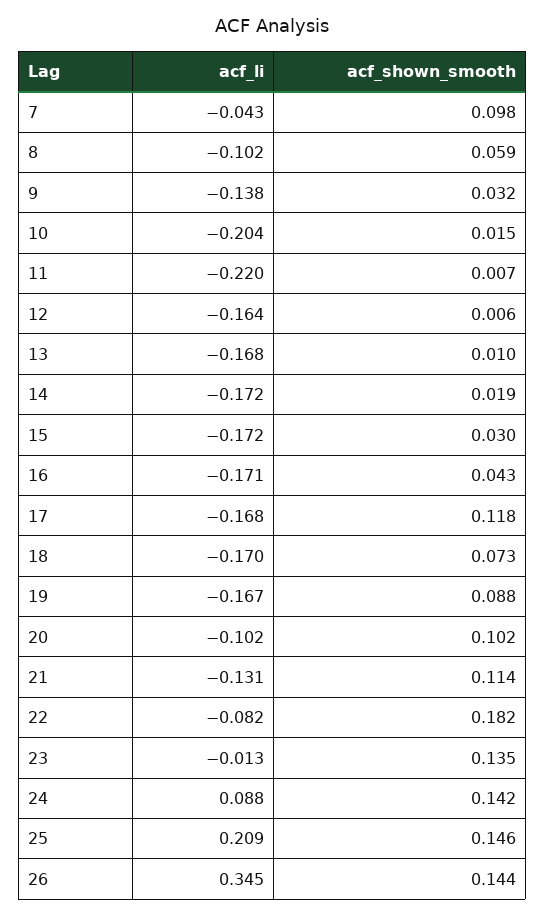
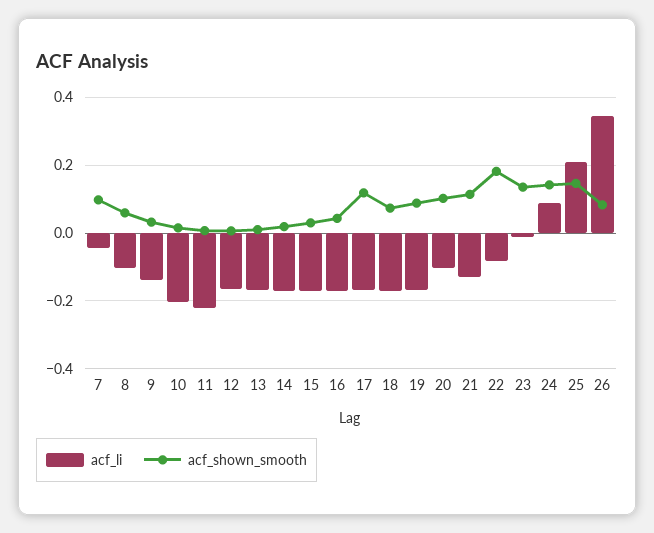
  {
    "acf_li": {
      "7": -0.043,
      "8": -0.102,
      "9": -0.138,
      "10": -0.204,
      "11": -0.22,
      "12": -0.164,
      "13": -0.168,
      "14": -0.172,
      "15": -0.172,
      "16": -0.171,
      "17": -0.168,
      "18": -0.17,
      "19": -0.167,
      "20": -0.102,
      "21": -0.131,
      "22": -0.082,
      "23": -0.013,
      "24": 0.088,
      "25": 0.209,
      "26": 0.345
    },
    "acf_shown_smooth": {
      "7": 0.098,
      "8": 0.059,
      "9": 0.032,
      "10": 0.015,
      "11": 0.007,
      "12": 0.006,
      "13": 0.01,
      "14": 0.019,
      "15": 0.03,
      "16": 0.043,
      "17": 0.118,
      "18": 0.073,
      "19": 0.088,
      "20": 0.102,
      "21": 0.114,
      "22": 0.182,
      "23": 0.135,
      "24": 0.142,
      "25": 0.146,
-     "26": 0.144
+     "26": 0.08
    }
  }

